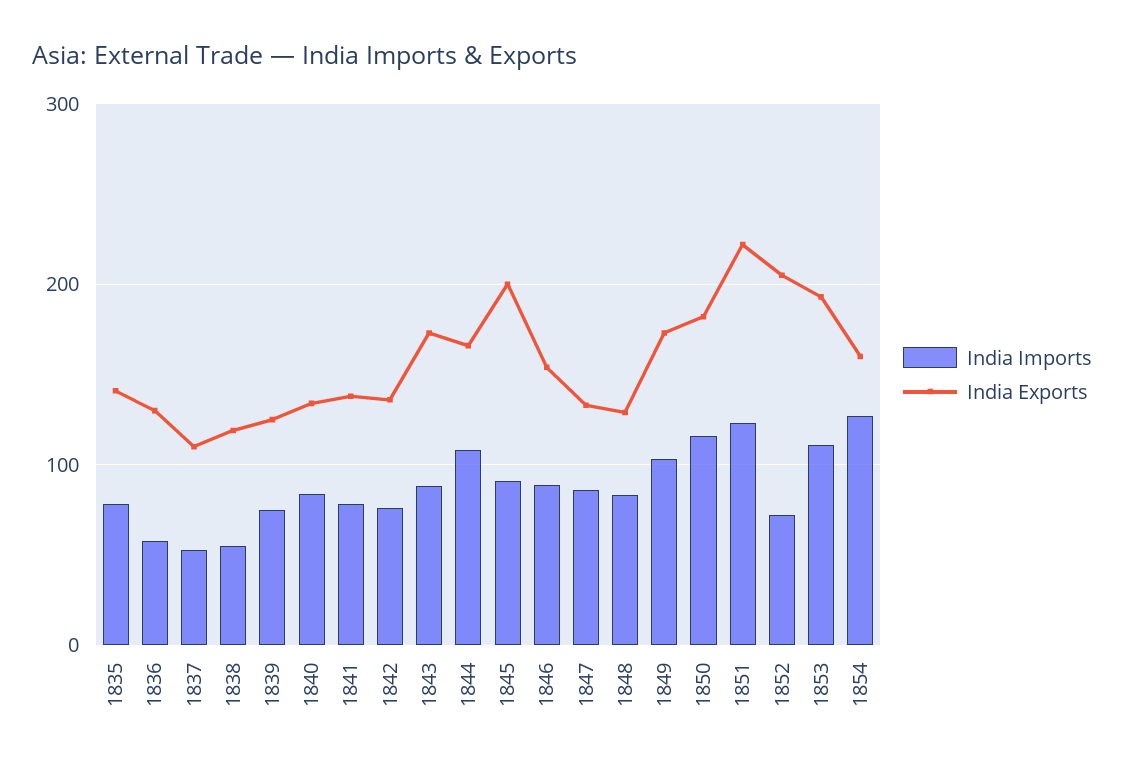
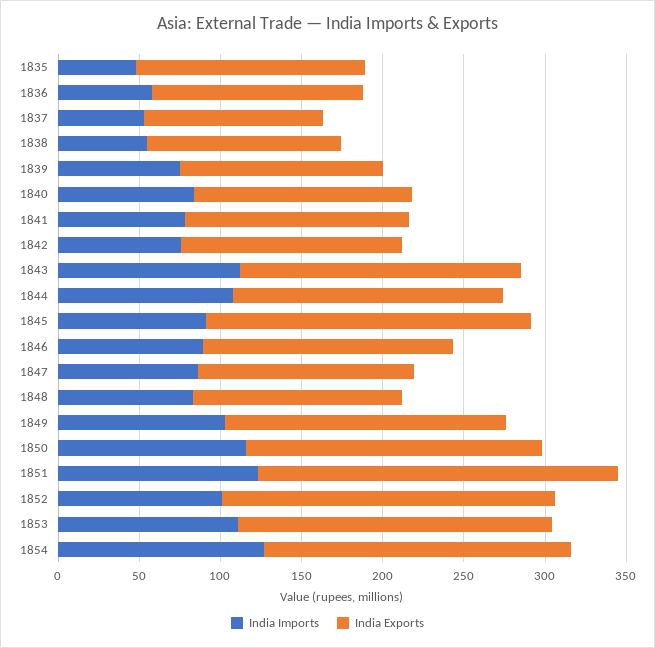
  {
    "India Imports": {
-     "1835": 80,
+     "1835": 50,
      "1836": 60,
      "1837": 50,
      "1838": 60,
      "1839": 80,
      "1840": 80,
      "1841": 80,
      "1842": 80,
-     "1843": 90,
+     "1843": 110,
      "1844": 110,
      "1845": 90,
      "1846": 90,
      "1847": 90,
      "1848": 80,
      "1849": 100,
      "1850": 120,
      "1851": 120,
-     "1852": 70,
+     "1852": 100,
      "1853": 110,
      "1854": 130
    },
    "India Exports": {
      "1835": 140,
      "1836": 130,
      "1837": 110,
      "1838": 120,
      "1839": 130,
      "1840": 130,
      "1841": 140,
      "1842": 140,
      "1843": 170,
      "1844": 170,
      "1845": 200,
      "1846": 150,
      "1847": 130,
      "1848": 130,
      "1849": 170,
      "1850": 180,
      "1851": 220,
      "1852": 210,
      "1853": 190,
-     "1854": 160
+     "1854": 190
    }
  }

